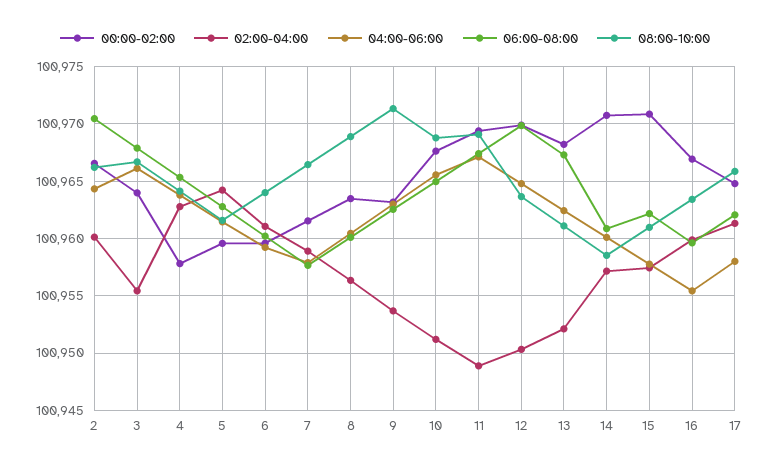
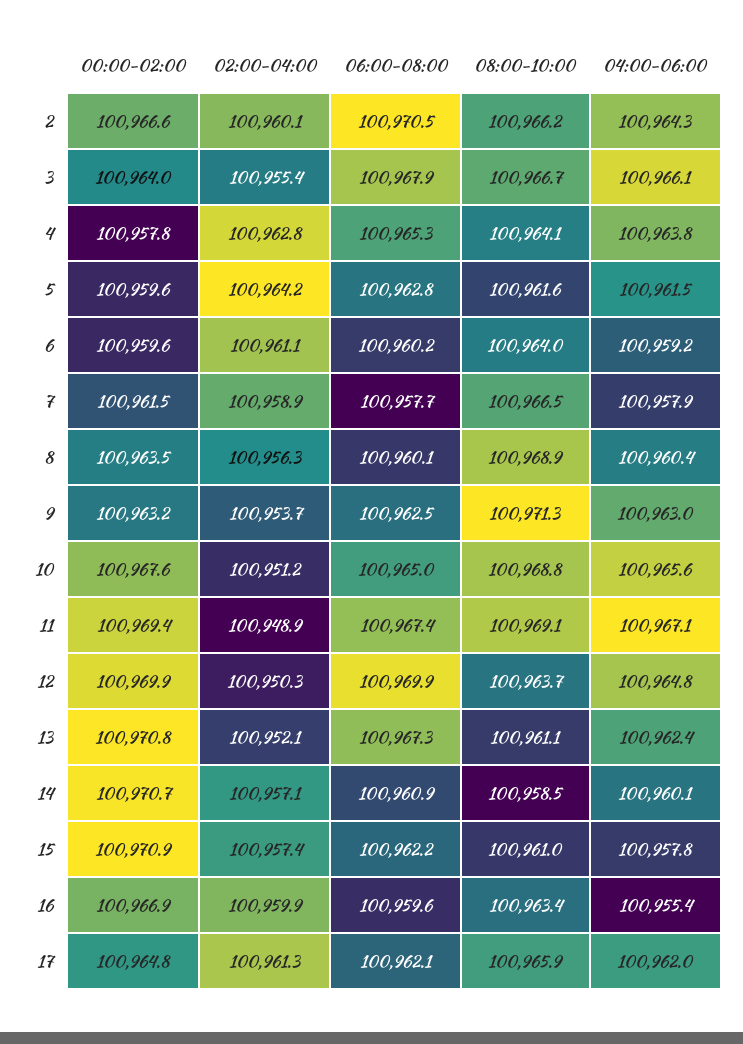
  {
    "00:00-02:00": {
      "2": 100966.6,
      "3": 100964,
      "4": 100957.8,
      "5": 100959.6,
      "6": 100959.6,
      "7": 100961.5,
      "8": 100963.5,
      "9": 100963.2,
      "10": 100967.6,
      "11": 100969.4,
      "12": 100969.9,
-     "13": 100968,
+     "13": 100970.8,
      "14": 100970.7,
      "15": 100970.9,
      "16": 100966.9,
      "17": 100964.8
    },
    "02:00-04:00": {
      "2": 100960.1,
      "3": 100955.4,
      "4": 100962.8,
      "5": 100964.2,
      "6": 100961.1,
      "7": 100958.9,
      "8": 100956.3,
      "9": 100953.7,
      "10": 100951.2,
      "11": 100948.9,
      "12": 100950.3,
      "13": 100952.1,
      "14": 100957.1,
      "15": 100957.4,
      "16": 100959.9,
      "17": 100961.3
    },
    "04:00-06:00": {
      "2": 100964.3,
      "3": 100966.1,
      "4": 100963.8,
      "5": 100961.5,
      "6": 100959.2,
      "7": 100957.9,
      "8": 100960.4,
      "9": 100963,
      "10": 100965.6,
      "11": 100967.1,
      "12": 100964.8,
      "13": 100962.4,
      "14": 100960.1,
      "15": 100957.8,
      "16": 100955.4,
-     "17": 100958
+     "17": 100962
    },
    "06:00-08:00": {
      "2": 100970.5,
      "3": 100967.9,
      "4": 100965.3,
      "5": 100962.8,
      "6": 100960.2,
      "7": 100957.7,
      "8": 100960.1,
      "9": 100962.5,
      "10": 100965,
      "11": 100967.4,
      "12": 100969.9,
      "13": 100967.3,
      "14": 100960.9,
      "15": 100962.2,
      "16": 100959.6,
      "17": 100962.1
    },
    "08:00-10:00": {
      "2": 100966.2,
      "3": 100966.7,
      "4": 100964.1,
      "5": 100961.6,
      "6": 100964,
      "7": 100966.5,
      "8": 100968.9,
      "9": 100971.3,
      "10": 100968.8,
      "11": 100969.1,
      "12": 100963.7,
      "13": 100961.1,
      "14": 100958.5,
      "15": 100961,
      "16": 100963.4,
      "17": 100965.9
    }
  }

